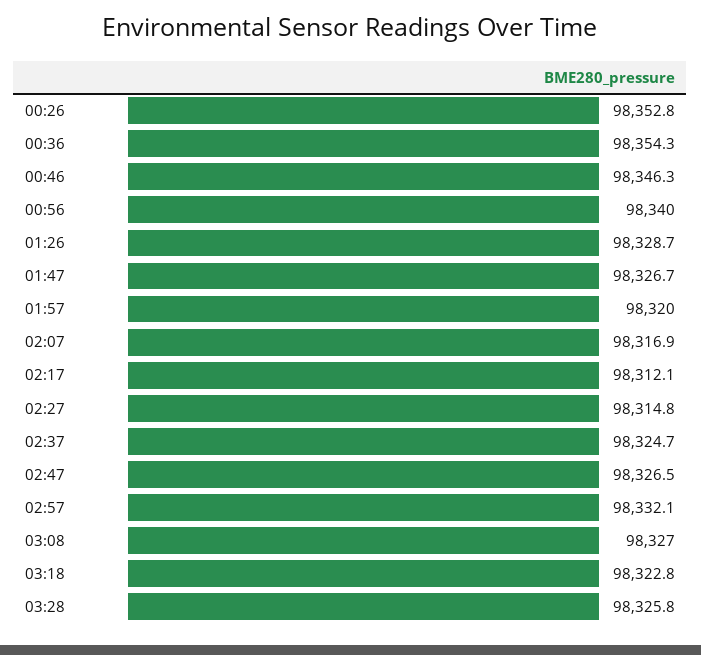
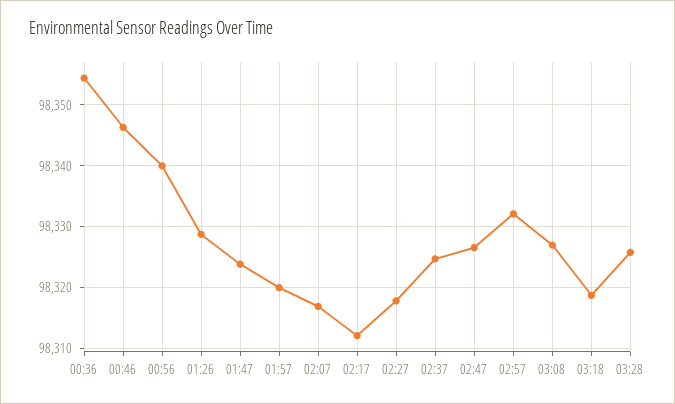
  {
-   "00:26": 98352.8,
    "00:36": 98354.3,
    "00:46": 98346.3,
    "00:56": 98340,
    "01:26": 98328.7,
-   "01:47": 98326.7,
+   "01:47": 98324,
    "01:57": 98320,
    "02:07": 98316.9,
    "02:17": 98312.1,
-   "02:27": 98314.8,
+   "02:27": 98318,
    "02:37": 98324.7,
    "02:47": 98326.5,
    "02:57": 98332.1,
    "03:08": 98327,
-   "03:18": 98322.8,
+   "03:18": 98319,
    "03:28": 98325.8
  }

